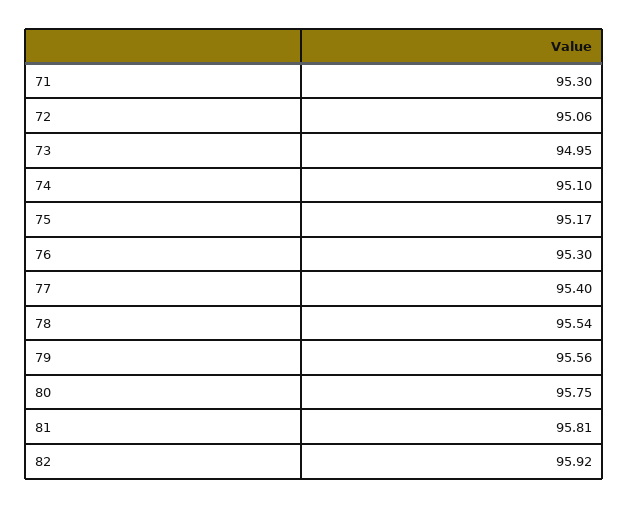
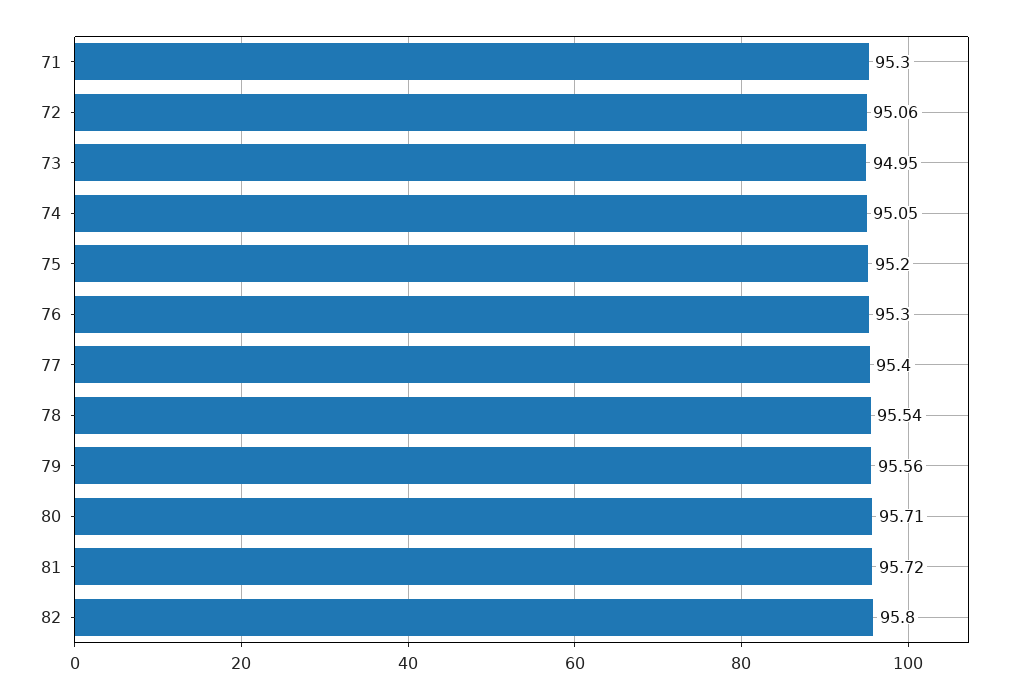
  {
    "71": 95.3,
    "72": 95.06,
    "73": 94.95,
-   "74": 95.1,
+   "74": 95.05,
-   "75": 95.17,
+   "75": 95.2,
    "76": 95.3,
    "77": 95.4,
    "78": 95.54,
    "79": 95.56,
-   "80": 95.75,
+   "80": 95.71,
-   "81": 95.81,
+   "81": 95.72,
-   "82": 95.92
+   "82": 95.8
  }

